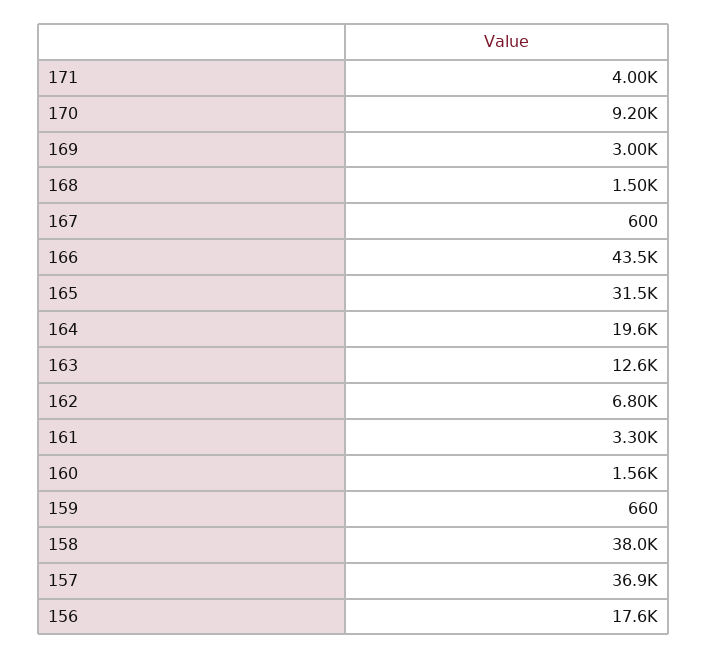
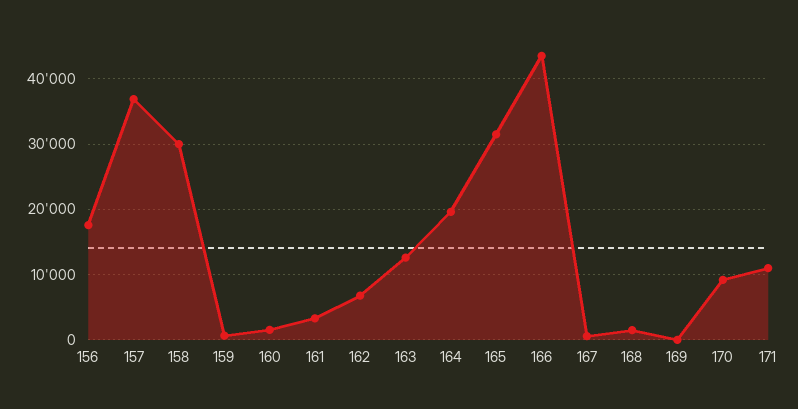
  {
-   "171": 4000,
+   "171": 11000,
    "170": 9200,
-   "169": 3000,
+   "169": 0,
    "168": 1500,
    "167": 600,
    "166": 43500,
    "165": 31500,
    "164": 19600,
    "163": 12600,
    "162": 6800,
    "161": 3300,
    "160": 1560,
    "159": 660,
-   "158": 38000,
+   "158": 30000,
    "157": 36900,
    "156": 17600
  }

